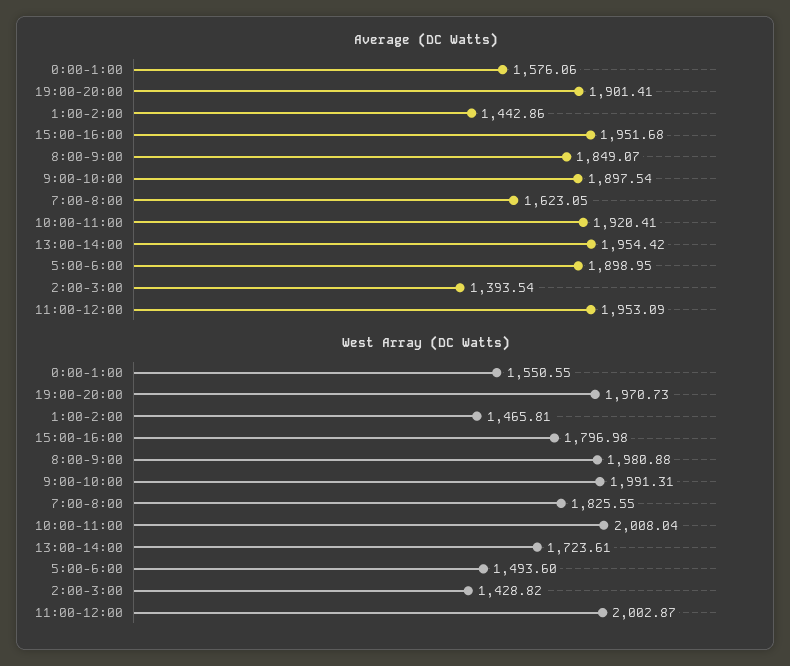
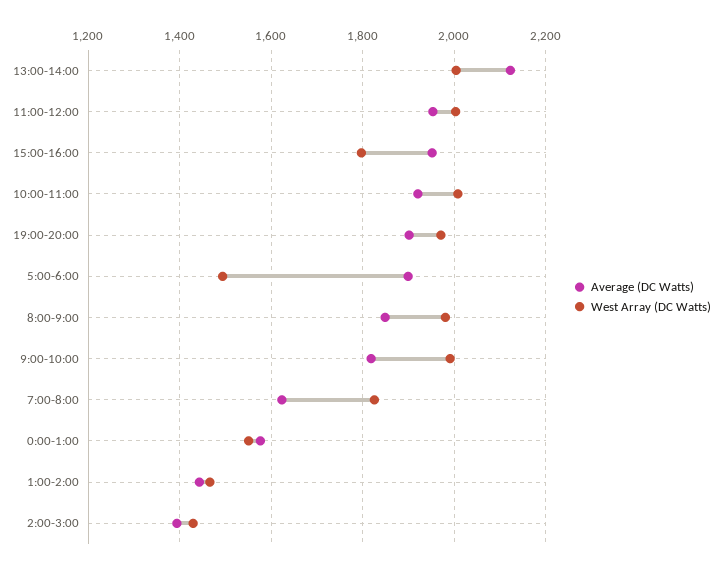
  {
    "Average (DC Watts)": {
      "0:00-1:00": 1576.06,
      "19:00-20:00": 1901.41,
      "1:00-2:00": 1442.86,
      "15:00-16:00": 1951.68,
      "8:00-9:00": 1849.07,
-     "9:00-10:00": 1897.54,
+     "9:00-10:00": 1820,
      "7:00-8:00": 1623.05,
      "10:00-11:00": 1920.41,
-     "13:00-14:00": 1954.42,
+     "13:00-14:00": 2120,
      "5:00-6:00": 1898.95,
      "2:00-3:00": 1393.54,
      "11:00-12:00": 1953.09
    },
    "West Array (DC Watts)": {
      "0:00-1:00": 1550.55,
      "19:00-20:00": 1970.73,
      "1:00-2:00": 1465.81,
      "15:00-16:00": 1796.98,
      "8:00-9:00": 1980.88,
      "9:00-10:00": 1991.31,
      "7:00-8:00": 1825.55,
      "10:00-11:00": 2008.04,
-     "13:00-14:00": 1723.61,
+     "13:00-14:00": 2000,
      "5:00-6:00": 1493.6,
      "2:00-3:00": 1428.82,
      "11:00-12:00": 2002.87
    }
  }

